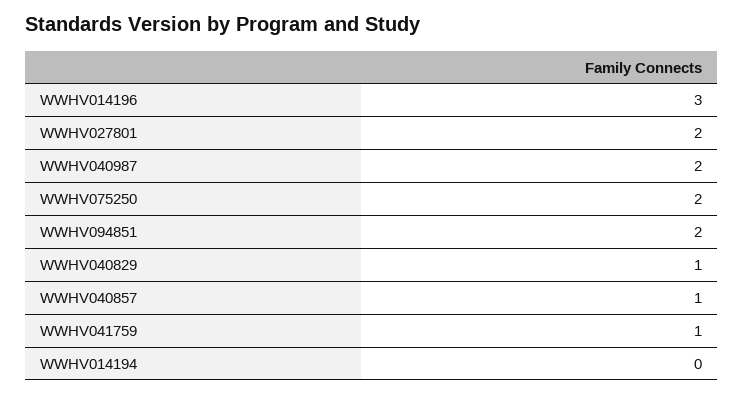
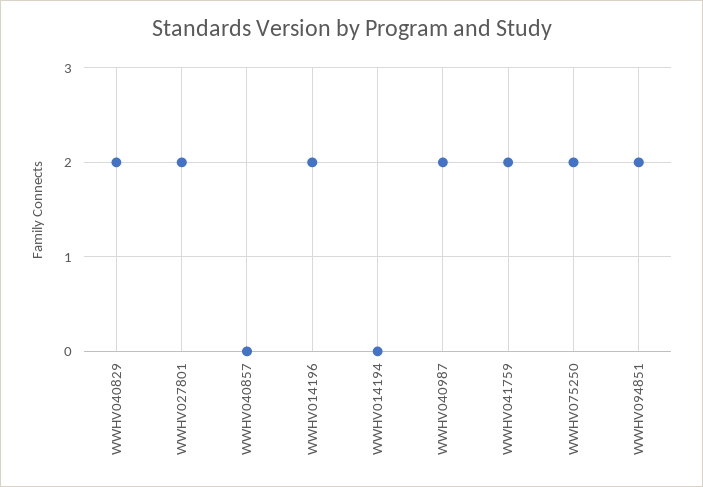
  {
-   "WWHV014196": 3,
+   "WWHV014196": 2,
    "WWHV027801": 2,
    "WWHV040987": 2,
    "WWHV075250": 2,
    "WWHV094851": 2,
-   "WWHV040829": 1,
+   "WWHV040829": 2,
-   "WWHV040857": 1,
+   "WWHV040857": 0,
-   "WWHV041759": 1,
+   "WWHV041759": 2,
    "WWHV014194": 0
  }

